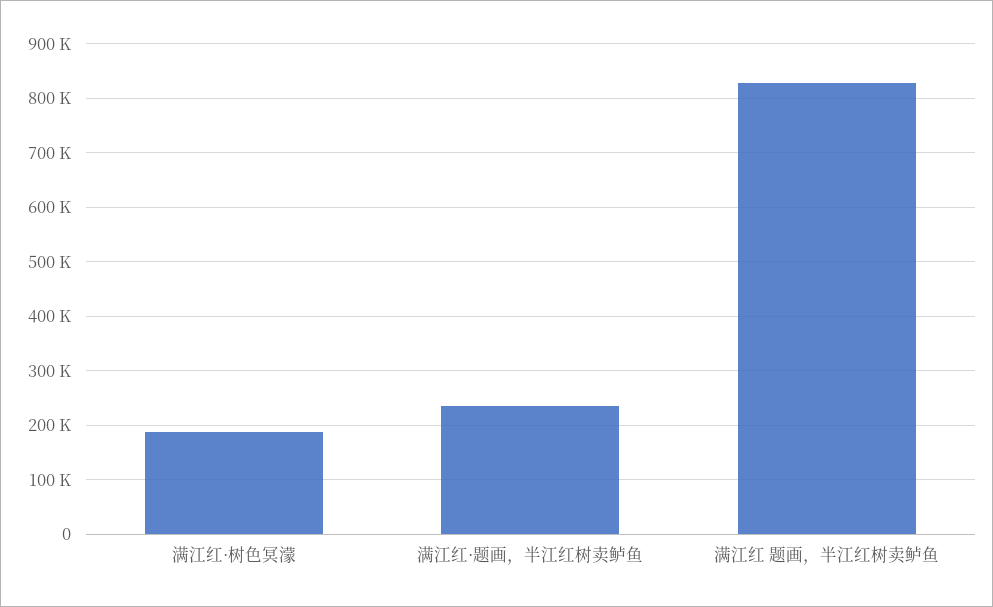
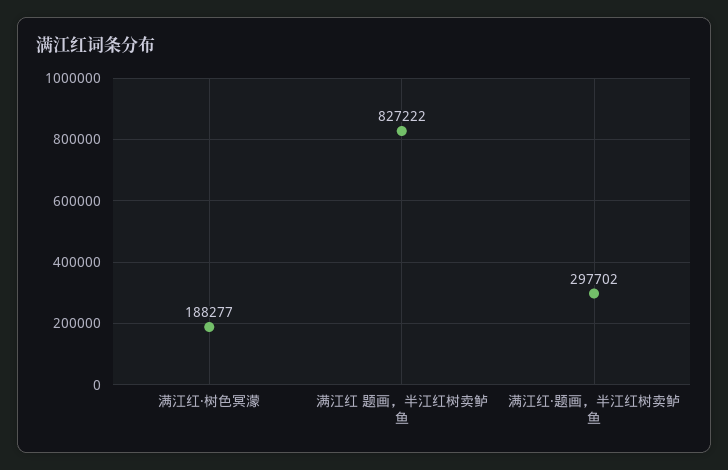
  {
    "满江红·树色冥濛": 188277,
-   "满江红·题画，半江红树卖鲈鱼": 240000,
+   "满江红·题画，半江红树卖鲈鱼": 297702,
    "满江红 题画，半江红树卖鲈鱼": 827222
  }

